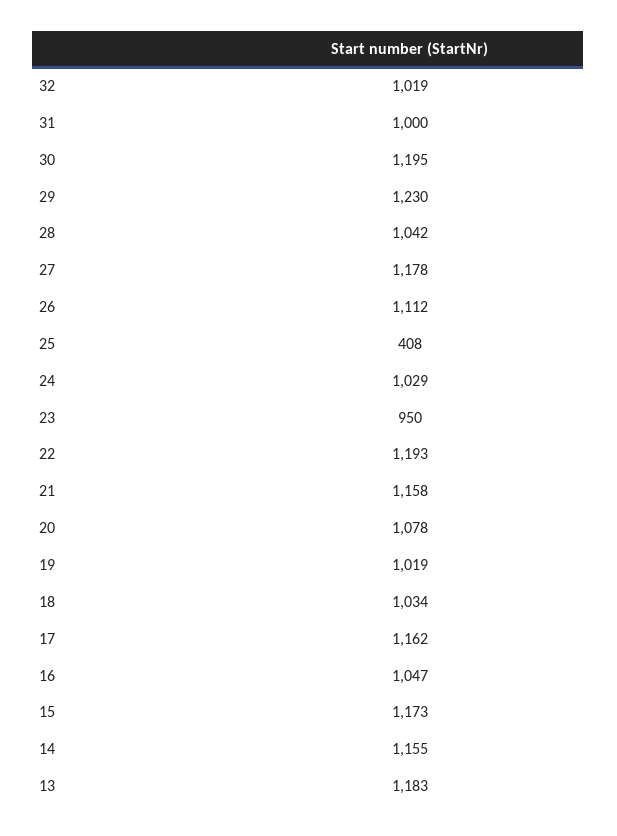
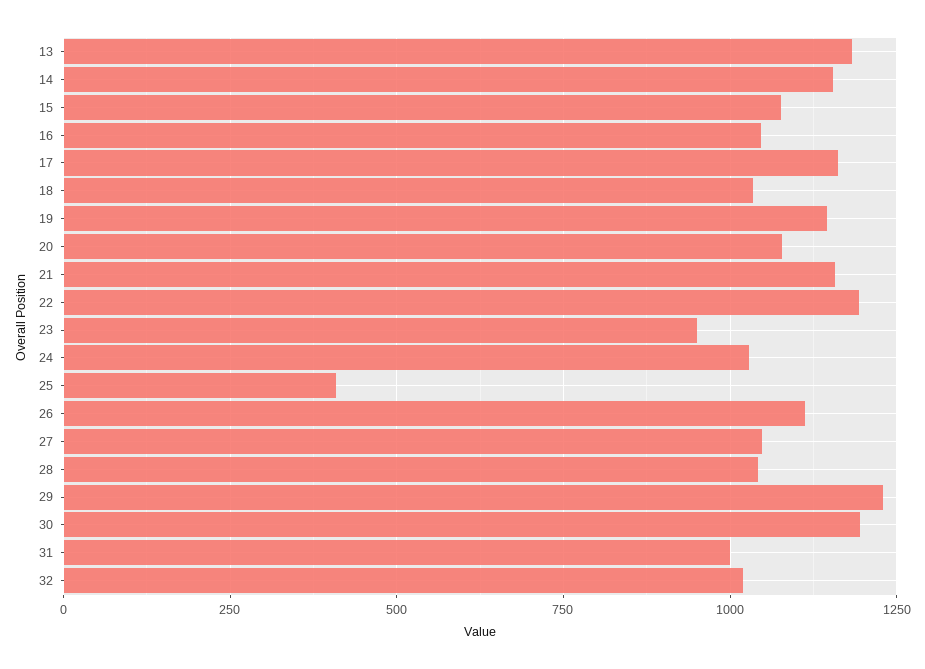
  {
    "32": 1019,
    "31": 1000,
    "30": 1195,
    "29": 1230,
    "28": 1042,
-   "27": 1178,
+   "27": 1050,
    "26": 1112,
    "25": 408,
    "24": 1029,
    "23": 950,
    "22": 1193,
    "21": 1158,
    "20": 1078,
-   "19": 1019,
+   "19": 1150,
    "18": 1034,
    "17": 1162,
    "16": 1047,
-   "15": 1173,
+   "15": 1075,
    "14": 1155,
    "13": 1183
  }

